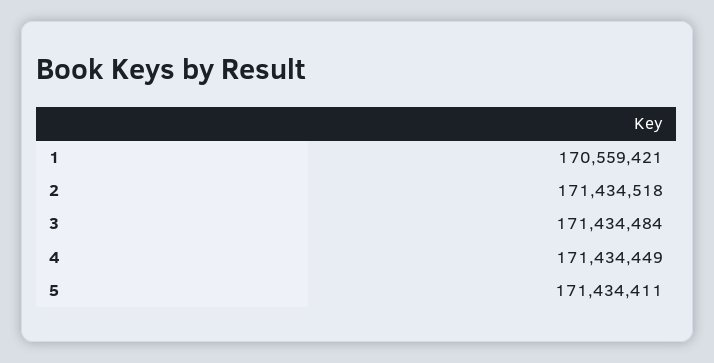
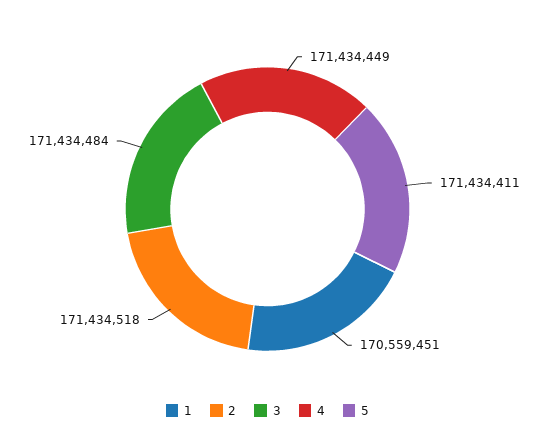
  {
-   "1": 170559421,
+   "1": 170559451,
    "2": 171434518,
    "3": 171434484,
    "4": 171434449,
    "5": 171434411
  }

